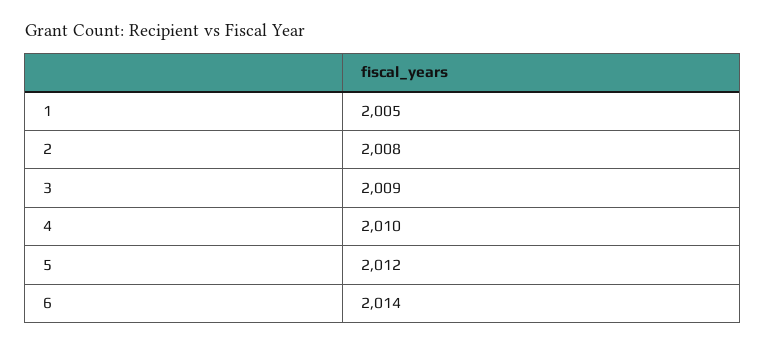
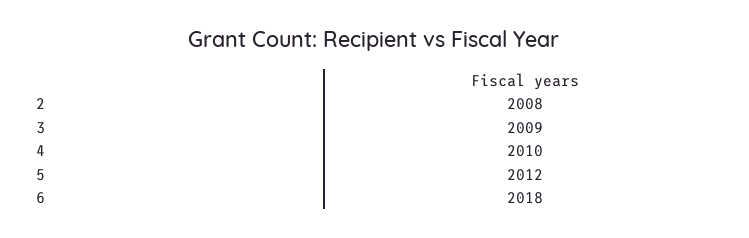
  {
-   "1": 2005,
    "2": 2008,
    "3": 2009,
    "4": 2010,
    "5": 2012,
-   "6": 2014
+   "6": 2018
  }

